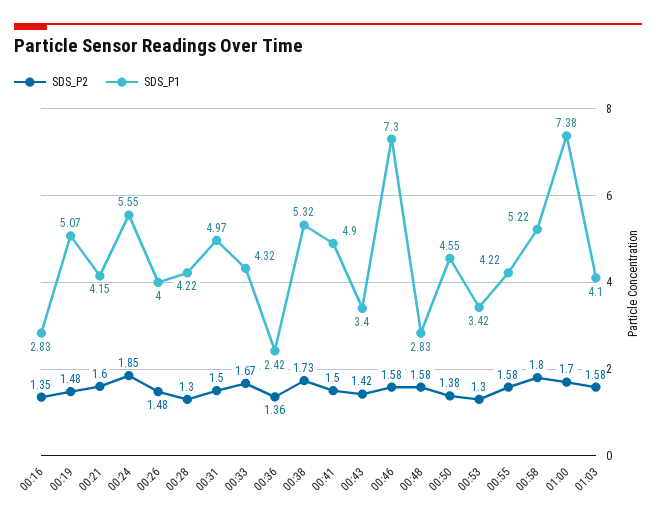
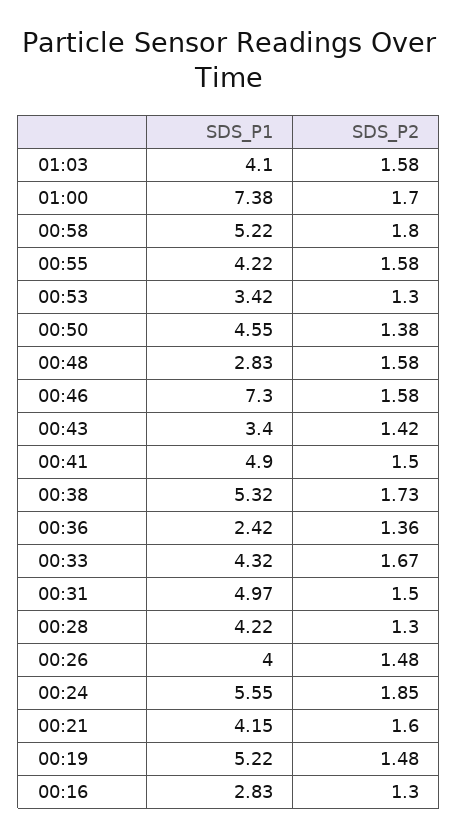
  {
    "SDS_P2": {
-     "00:16": 1.35,
+     "00:16": 1.3,
      "00:19": 1.48,
      "00:21": 1.6,
      "00:24": 1.85,
      "00:26": 1.48,
      "00:28": 1.3,
      "00:31": 1.5,
      "00:33": 1.67,
      "00:36": 1.36,
      "00:38": 1.73,
      "00:41": 1.5,
      "00:43": 1.42,
      "00:46": 1.58,
      "00:48": 1.58,
      "00:50": 1.38,
      "00:53": 1.3,
      "00:55": 1.58,
      "00:58": 1.8,
      "01:00": 1.7,
      "01:03": 1.58
    },
    "SDS_P1": {
      "00:16": 2.83,
-     "00:19": 5.07,
+     "00:19": 5.22,
      "00:21": 4.15,
      "00:24": 5.55,
      "00:26": 4,
      "00:28": 4.22,
      "00:31": 4.97,
      "00:33": 4.32,
      "00:36": 2.42,
      "00:38": 5.32,
      "00:41": 4.9,
      "00:43": 3.4,
      "00:46": 7.3,
      "00:48": 2.83,
      "00:50": 4.55,
      "00:53": 3.42,
      "00:55": 4.22,
      "00:58": 5.22,
      "01:00": 7.38,
      "01:03": 4.1
    }
  }

